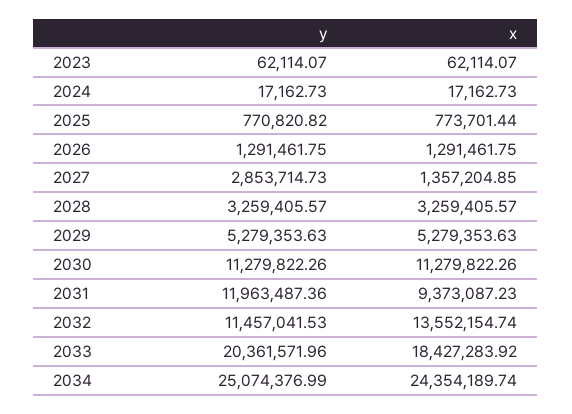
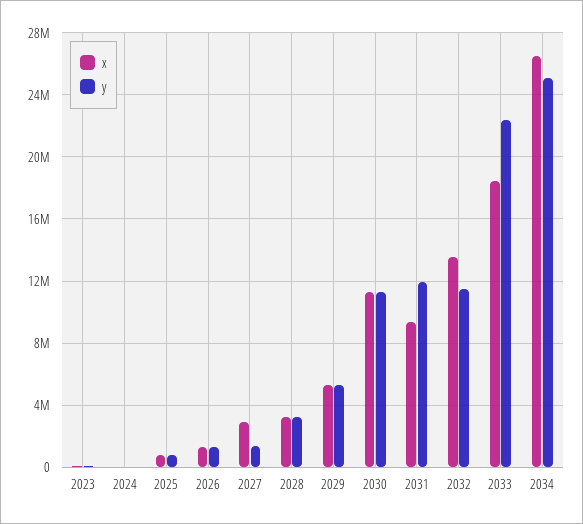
  {
    "y": {
      "2023": 62114.07,
      "2024": 17162.73,
      "2025": 770820.82,
      "2026": 1291461.75,
-     "2027": 2853714.73,
+     "2027": 1500000,
      "2028": 3259405.57,
      "2029": 5279353.63,
      "2030": 11279822.26,
      "2031": 11963487.36,
      "2032": 11457041.53,
-     "2033": 20361571.96,
+     "2033": 22500000,
      "2034": 25074376.99
    },
    "x": {
      "2023": 62114.07,
      "2024": 17162.73,
      "2025": 773701.44,
      "2026": 1291461.75,
-     "2027": 1357204.85,
+     "2027": 3000000,
      "2028": 3259405.57,
      "2029": 5279353.63,
      "2030": 11279822.26,
      "2031": 9373087.23,
      "2032": 13552154.74,
      "2033": 18427283.92,
-     "2034": 24354189.74
+     "2034": 26500000
    }
  }

